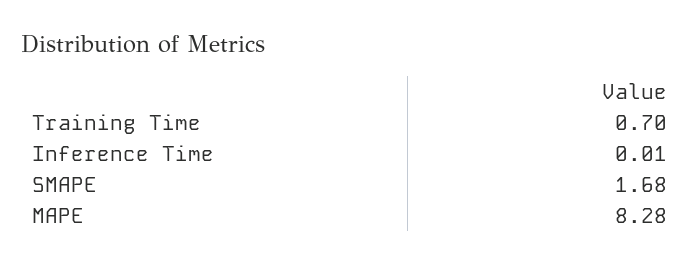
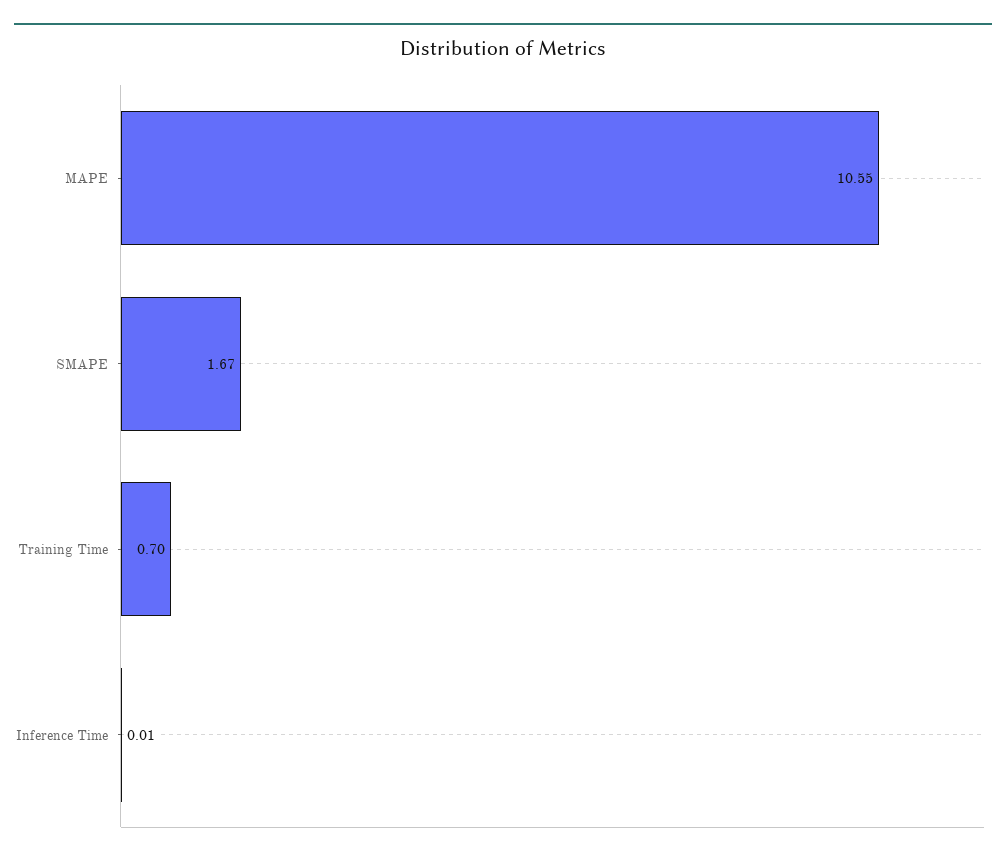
  {
    "Training Time": 0.7,
    "Inference Time": 0.01,
-   "SMAPE": 1.68,
+   "SMAPE": 1.67,
-   "MAPE": 8.28
+   "MAPE": 10.55
  }

